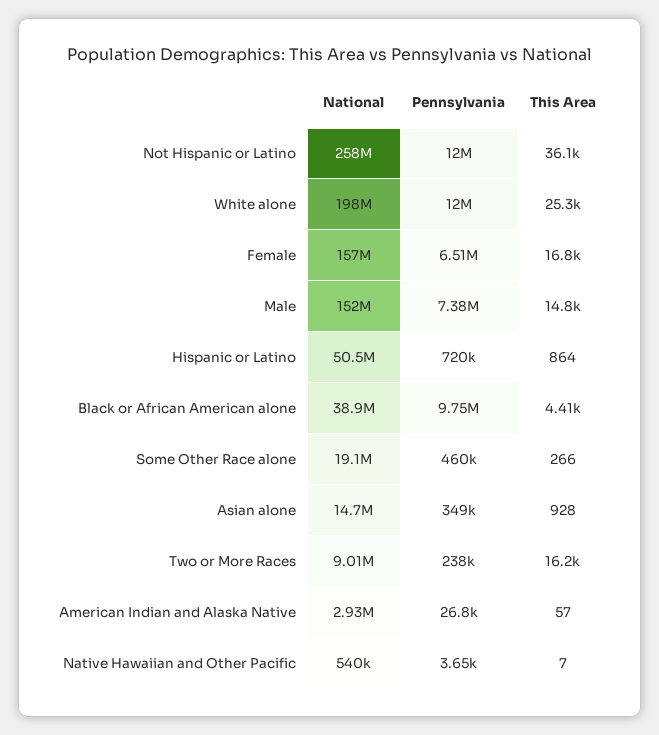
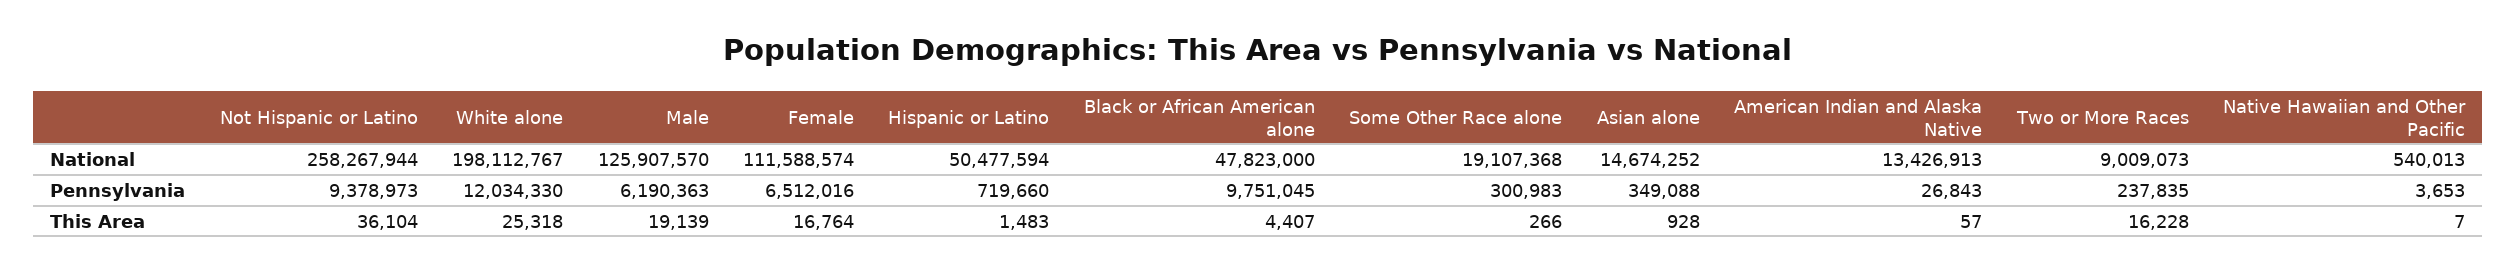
  {
    "National": {
      "Not Hispanic or Latino": 258267944,
      "White alone": 198112767,
-     "Female": 157000000,
+     "Female": 111588574,
-     "Male": 152000000,
+     "Male": 125907570,
      "Hispanic or Latino": 50477594,
-     "Black or African American alone": 38900000,
+     "Black or African American alone": 47823000,
      "Some Other Race alone": 19107368,
      "Asian alone": 14674252,
      "Two or More Races": 9009073,
-     "American Indian and Alaska Native": 2930000,
+     "American Indian and Alaska Native": 13426913,
      "Native Hawaiian and Other Pacific": 540013
    },
    "Pennsylvania": {
-     "Not Hispanic or Latino": 12000000,
+     "Not Hispanic or Latino": 9378973,
      "White alone": 12034330,
      "Female": 6512016,
-     "Male": 7380000,
+     "Male": 6190363,
      "Hispanic or Latino": 719660,
      "Black or African American alone": 9751045,
-     "Some Other Race alone": 460000,
+     "Some Other Race alone": 300983,
      "Asian alone": 349088,
      "Two or More Races": 237835,
      "American Indian and Alaska Native": 26843,
      "Native Hawaiian and Other Pacific": 3653
    },
    "This Area": {
      "Not Hispanic or Latino": 36104,
      "White alone": 25318,
      "Female": 16764,
-     "Male": 14800,
+     "Male": 19139,
-     "Hispanic or Latino": 864,
+     "Hispanic or Latino": 1483,
      "Black or African American alone": 4407,
      "Some Other Race alone": 266,
      "Asian alone": 928,
      "Two or More Races": 16228,
      "American Indian and Alaska Native": 57,
      "Native Hawaiian and Other Pacific": 7
    }
  }

